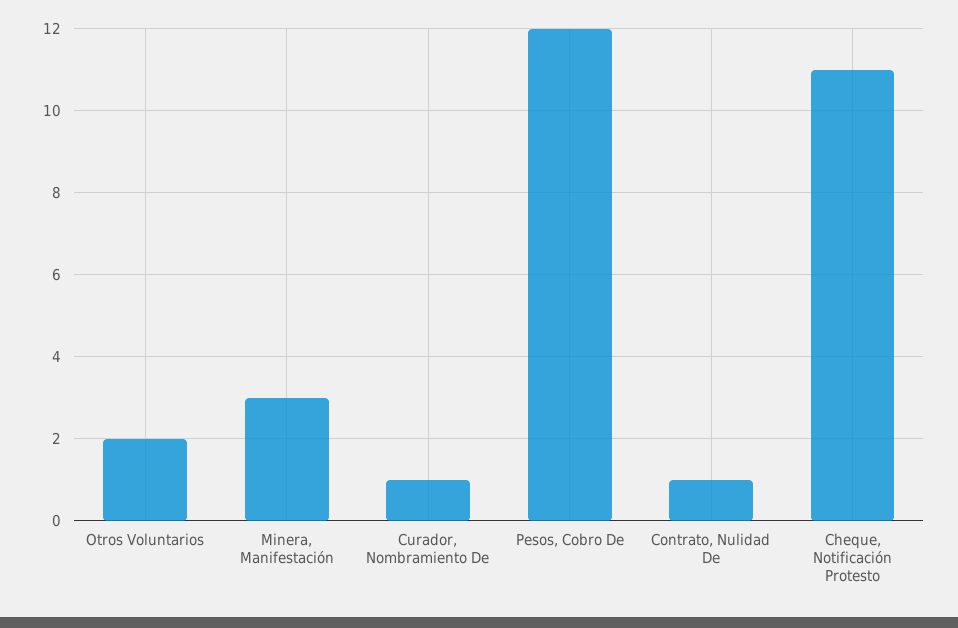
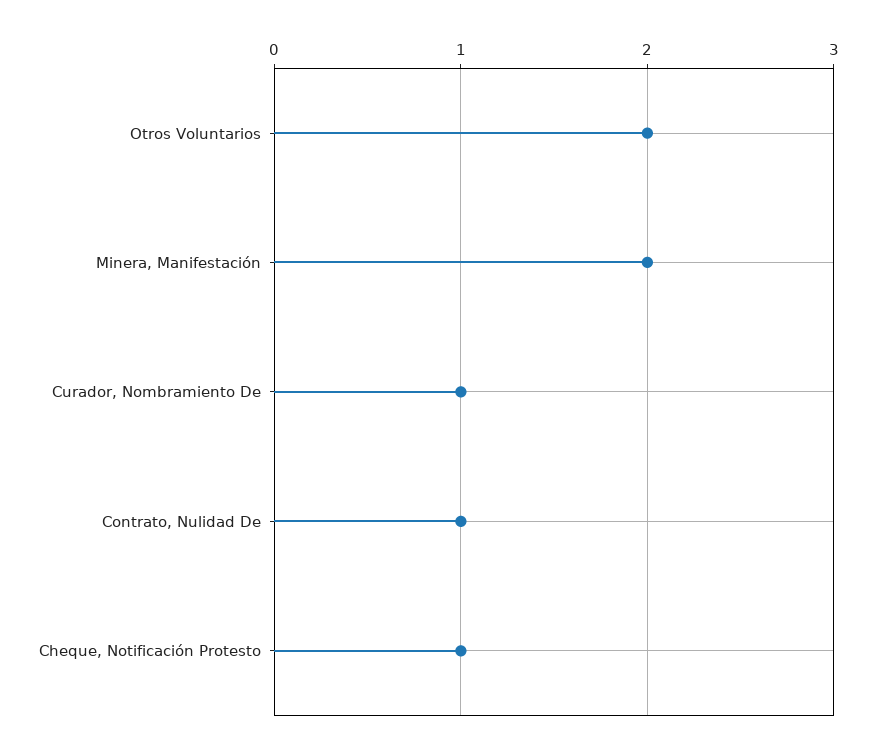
  {
    "Otros Voluntarios": 2,
-   "Minera, Manifestación": 3,
+   "Minera, Manifestación": 2,
    "Curador, Nombramiento De": 1,
-   "Pesos, Cobro De": 12,
    "Contrato, Nulidad De": 1,
-   "Cheque, Notificación Protesto": 11
+   "Cheque, Notificación Protesto": 1
  }

